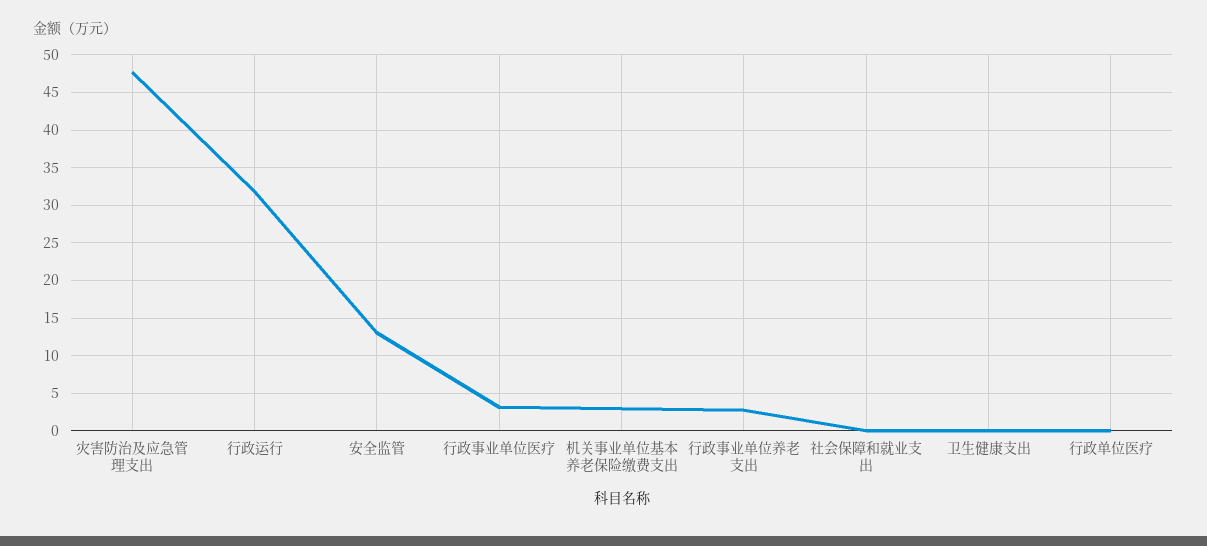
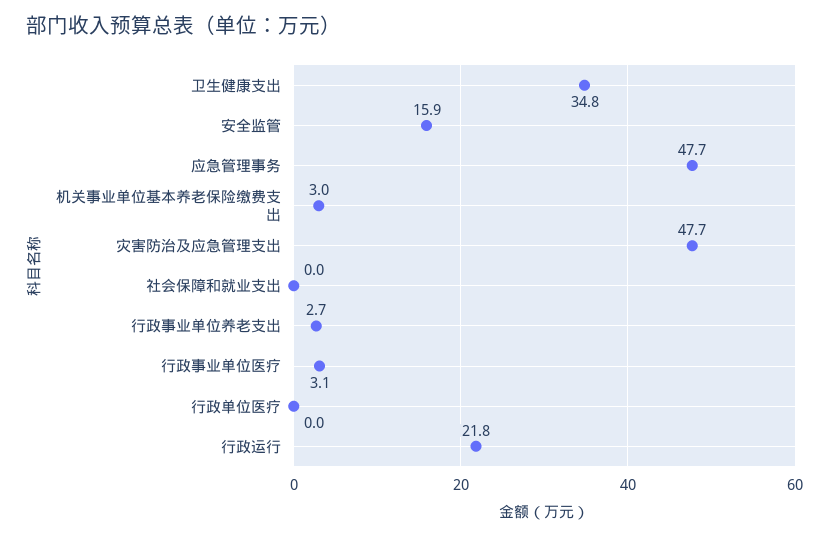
  {
    "灾害防治及应急管理支出": 47.7,
-   "行政运行": 32,
+   "行政运行": 21.8,
-   "安全监管": 13,
+   "安全监管": 15.9,
    "行政事业单位医疗": 3.1,
    "机关事业单位基本养老保险缴费支出": 3,
    "行政事业单位养老支出": 2.7,
    "社会保障和就业支出": 0,
-   "卫生健康支出": 0,
+   "卫生健康支出": 34.8,
-   "行政单位医疗": 0
+   "行政单位医疗": 0,
+   "应急管理事务": 47.7
  }

